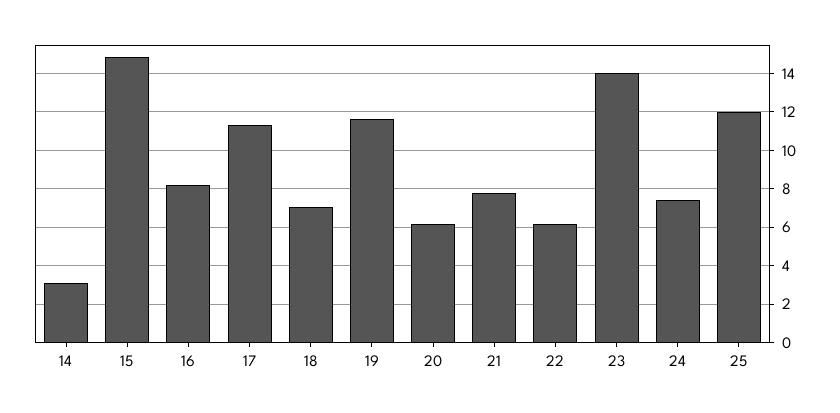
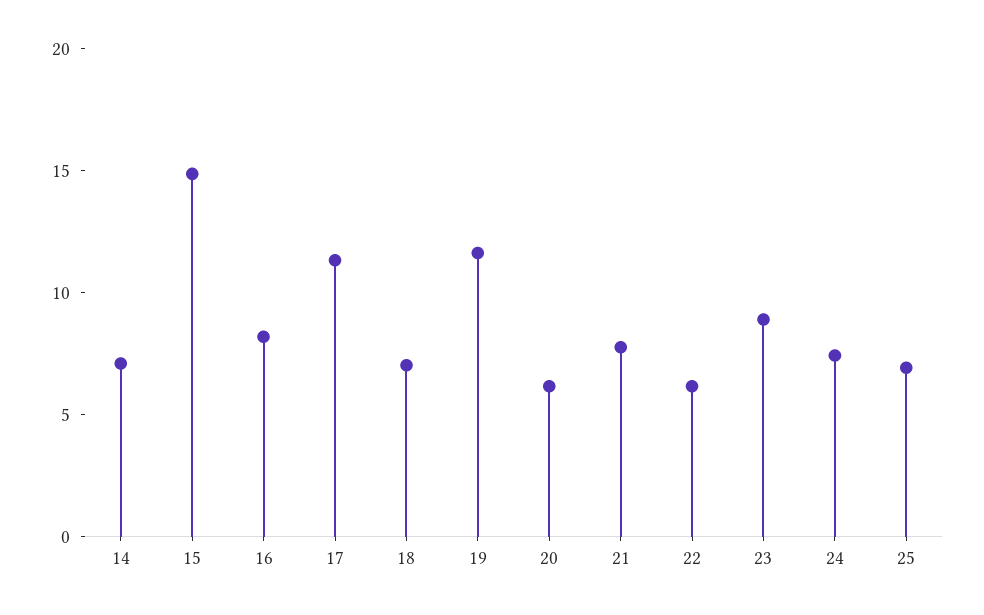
  {
-   "14": 3,
+   "14": 7,
    "15": 15,
    "16": 8,
    "17": 11.5,
    "18": 7,
    "19": 11.5,
    "20": 6,
    "21": 8,
    "22": 6,
-   "23": 14,
+   "23": 9,
    "24": 7.5,
-   "25": 12
+   "25": 7
  }

